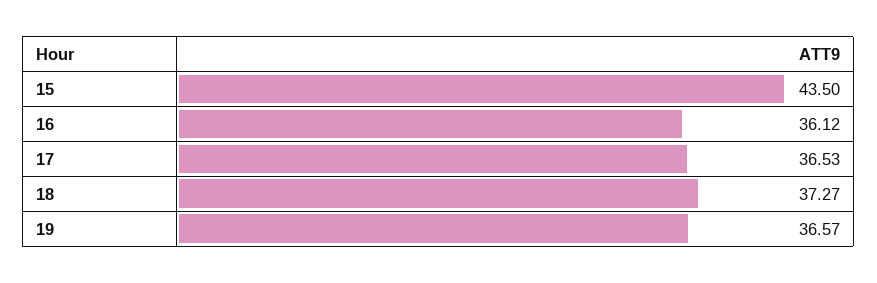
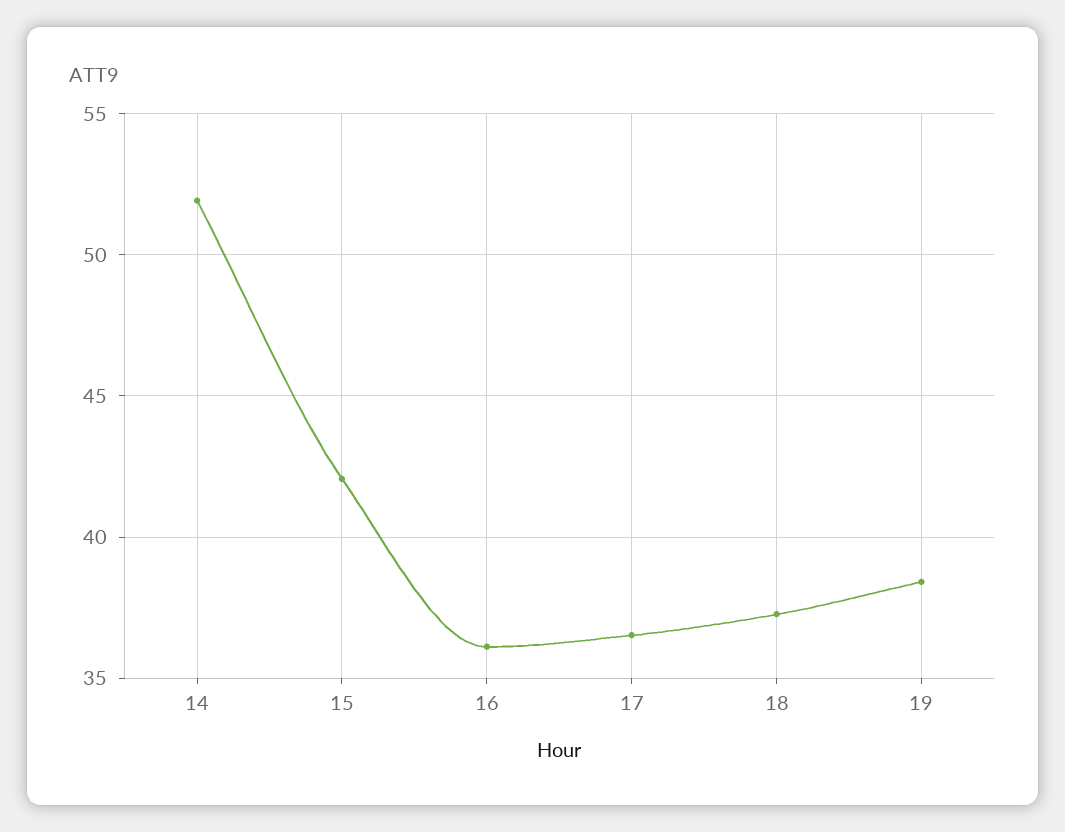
  {
-   "15": 43.5,
+   "15": 42,
    "16": 36.12,
    "17": 36.53,
    "18": 37.27,
-   "19": 36.57
+   "19": 38.5,
+   "14": 52
  }

